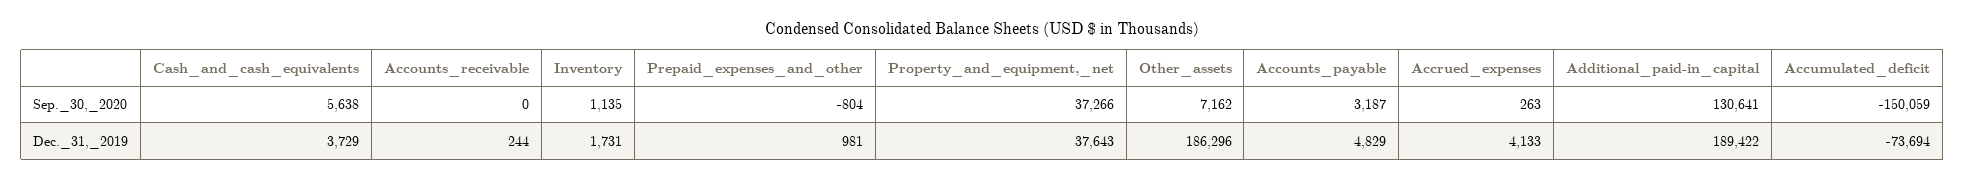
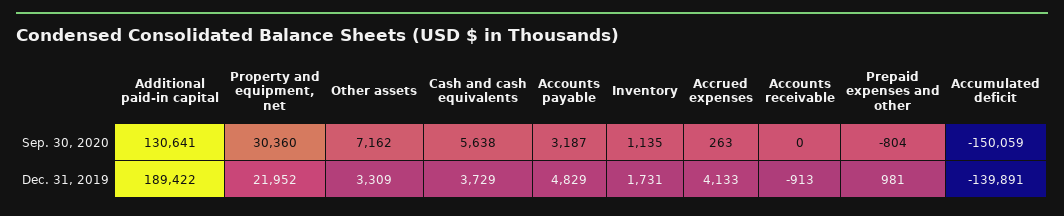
  {
    "Cash_and_cash_equivalents": {
      "Sep._30,_2020": 5638,
      "Dec._31,_2019": 3729
    },
    "Accounts_receivable": {
      "Sep._30,_2020": 0,
-     "Dec._31,_2019": 244
+     "Dec._31,_2019": -913
    },
    "Inventory": {
      "Sep._30,_2020": 1135,
      "Dec._31,_2019": 1731
    },
    "Prepaid_expenses_and_other": {
      "Sep._30,_2020": -804,
      "Dec._31,_2019": 981
    },
    "Property_and_equipment,_net": {
-     "Sep._30,_2020": 37266,
+     "Sep._30,_2020": 30360,
-     "Dec._31,_2019": 37643
+     "Dec._31,_2019": 21952
    },
    "Other_assets": {
      "Sep._30,_2020": 7162,
-     "Dec._31,_2019": 186296
+     "Dec._31,_2019": 3309
    },
    "Accounts_payable": {
      "Sep._30,_2020": 3187,
      "Dec._31,_2019": 4829
    },
    "Accrued_expenses": {
      "Sep._30,_2020": 263,
      "Dec._31,_2019": 4133
    },
    "Additional_paid-in_capital": {
      "Sep._30,_2020": 130641,
      "Dec._31,_2019": 189422
    },
    "Accumulated_deficit": {
      "Sep._30,_2020": -150059,
-     "Dec._31,_2019": -73694
+     "Dec._31,_2019": -139891
    }
  }

